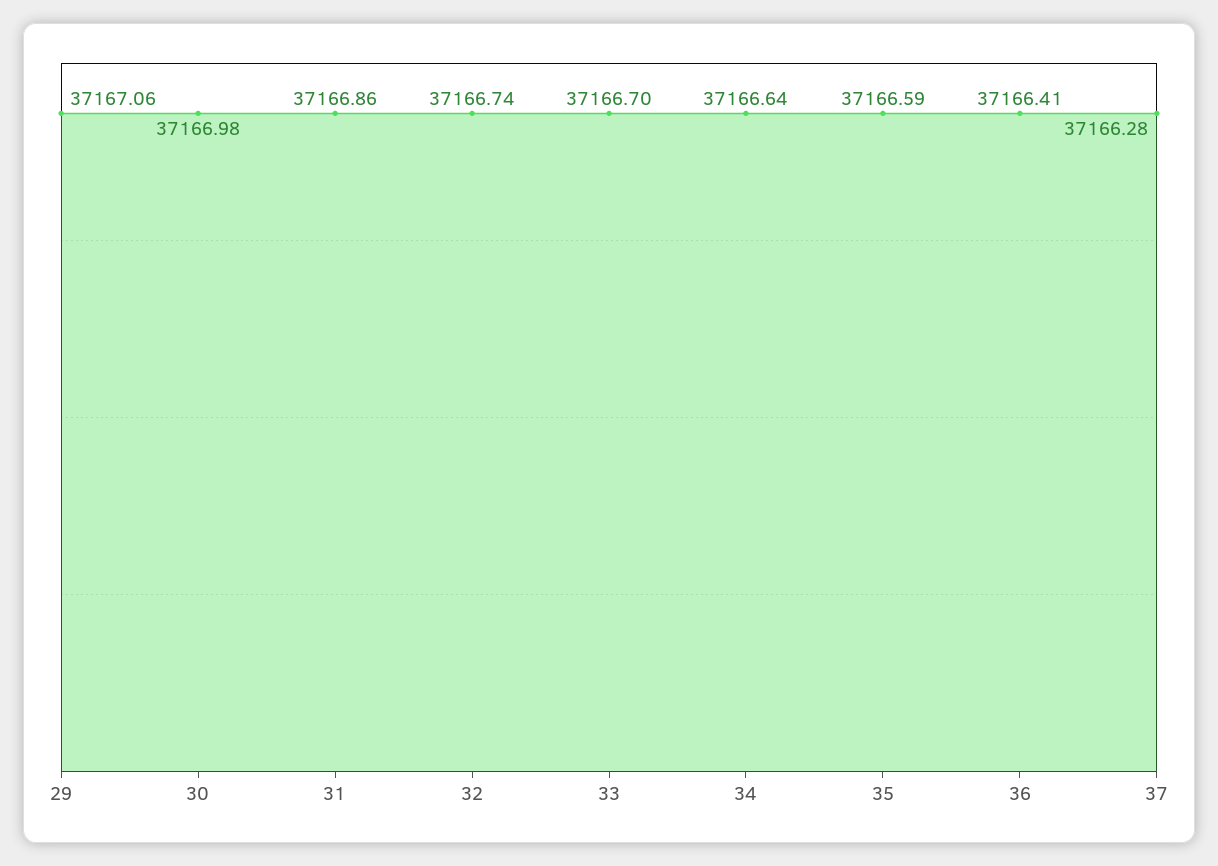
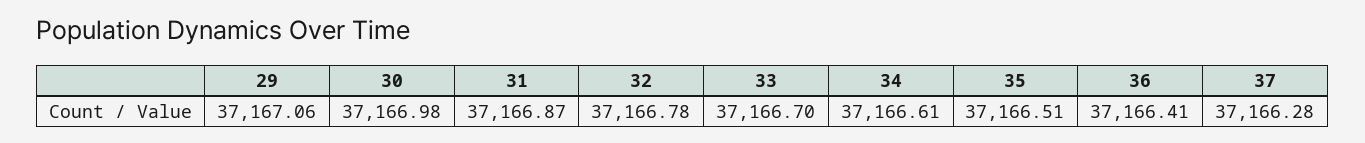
  {
    "29": 37167.06,
    "30": 37166.98,
-   "31": 37166.86,
+   "31": 37166.87,
-   "32": 37166.74,
+   "32": 37166.78,
    "33": 37166.7,
-   "34": 37166.64,
+   "34": 37166.61,
-   "35": 37166.59,
+   "35": 37166.51,
    "36": 37166.41,
    "37": 37166.28
  }

